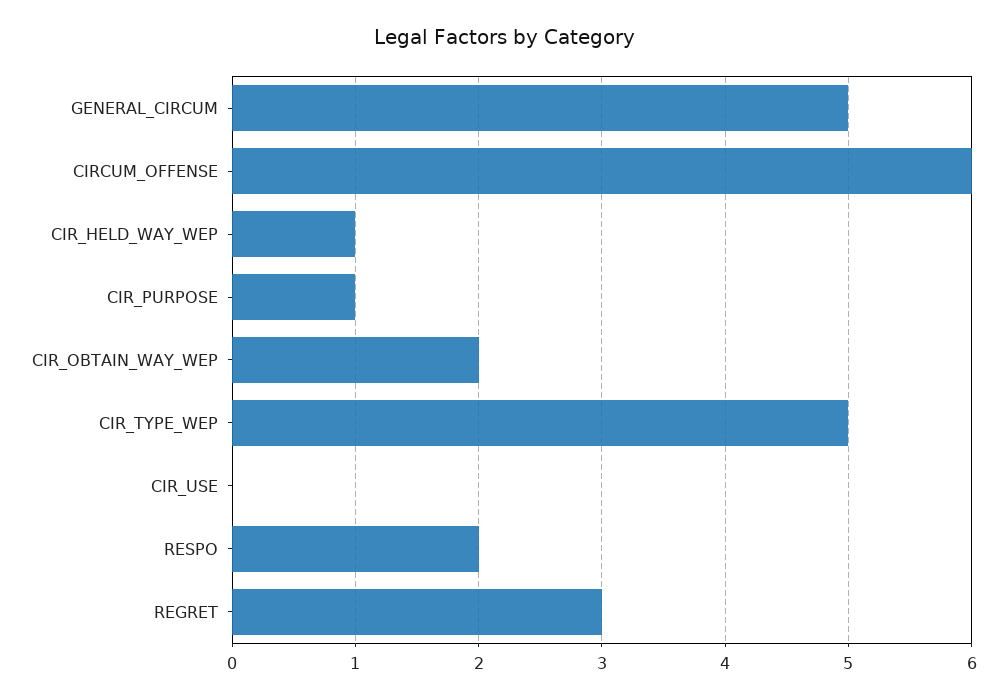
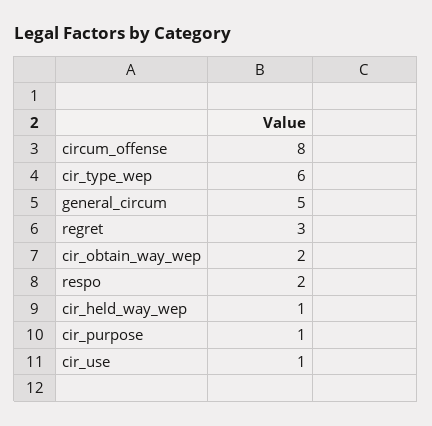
  {
    "GENERAL_CIRCUM": 5,
-   "CIRCUM_OFFENSE": 6,
+   "CIRCUM_OFFENSE": 8,
    "CIR_HELD_WAY_WEP": 1,
    "CIR_PURPOSE": 1,
    "CIR_OBTAIN_WAY_WEP": 2,
-   "CIR_TYPE_WEP": 5,
+   "CIR_TYPE_WEP": 6,
-   "CIR_USE": 0,
+   "CIR_USE": 1,
    "RESPO": 2,
    "REGRET": 3
  }

